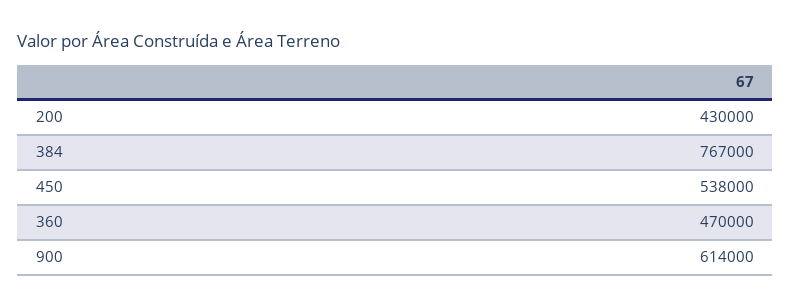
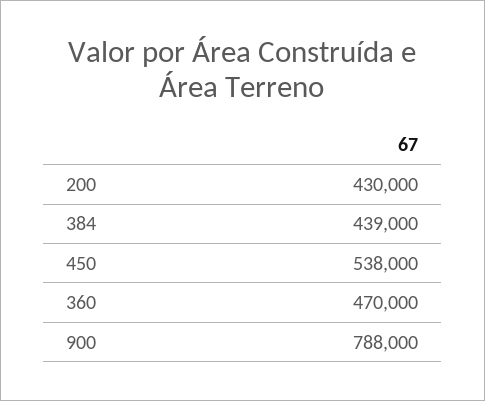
  {
    "200": 430000,
-   "384": 767000,
+   "384": 439000,
    "450": 538000,
    "360": 470000,
-   "900": 614000
+   "900": 788000
  }

